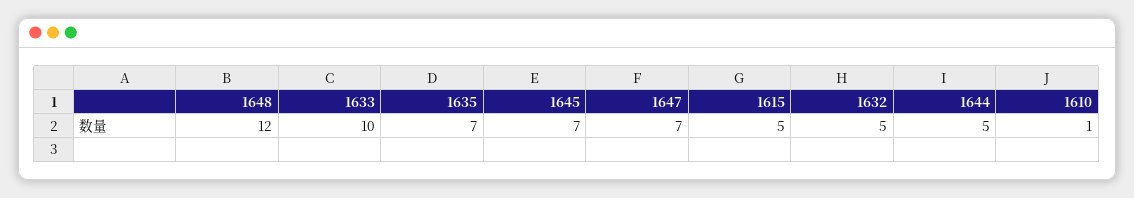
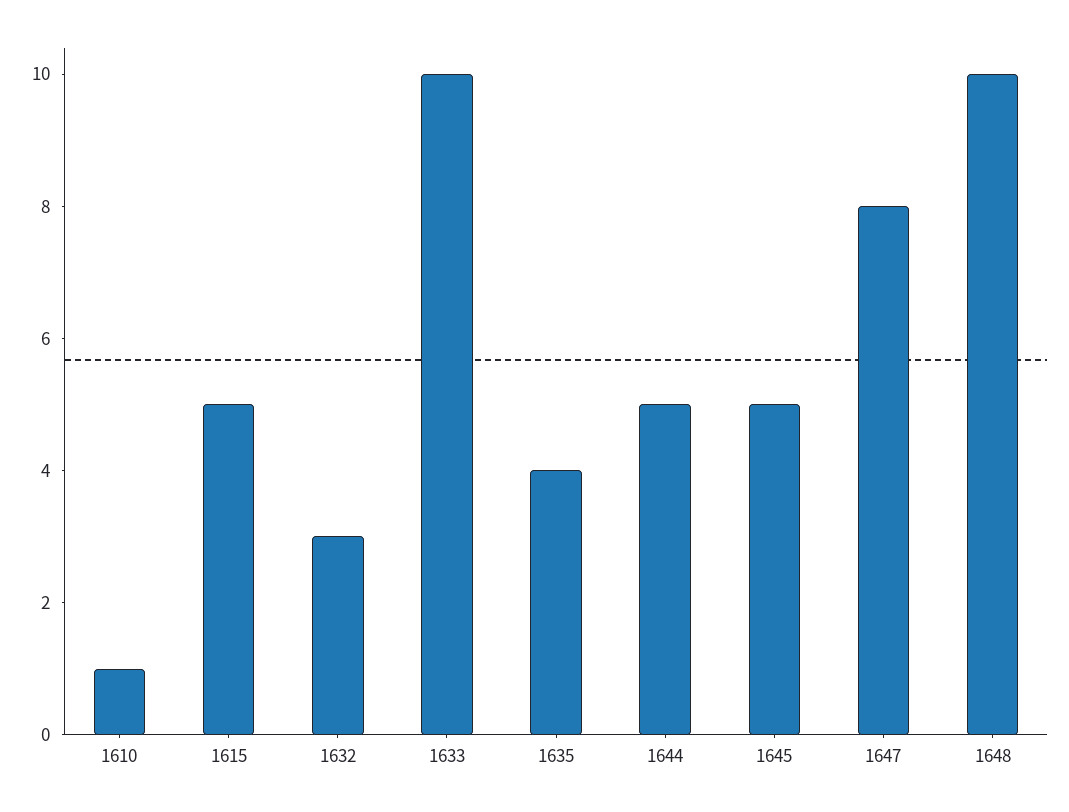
  {
-   "1648": 12,
+   "1648": 10,
    "1633": 10,
-   "1635": 7,
+   "1635": 4,
-   "1645": 7,
+   "1645": 5,
-   "1647": 7,
+   "1647": 8,
    "1615": 5,
-   "1632": 5,
+   "1632": 3,
    "1644": 5,
    "1610": 1
  }

